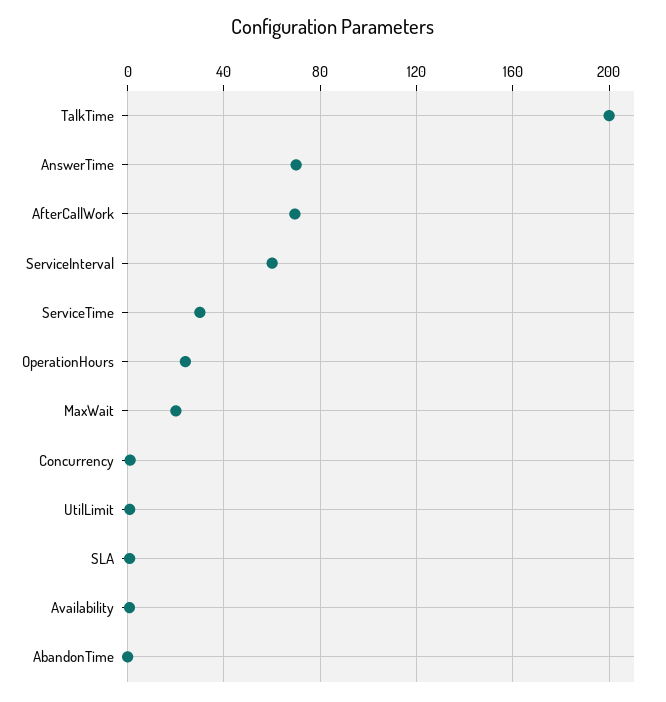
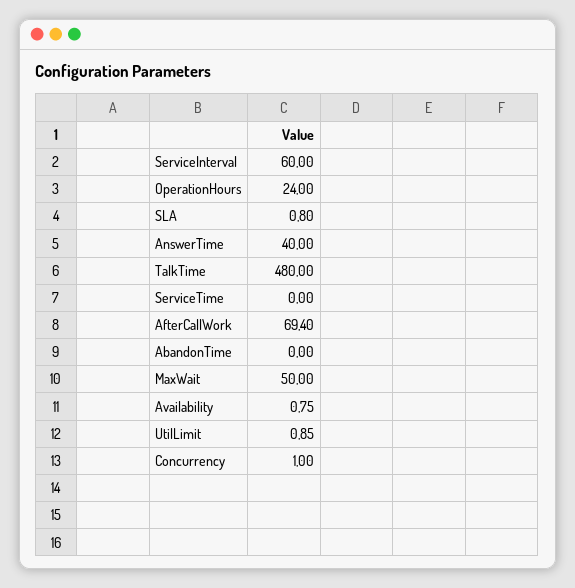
  {
-   "TalkTime": 200,
+   "TalkTime": 480,
-   "AnswerTime": 70,
+   "AnswerTime": 40,
    "AfterCallWork": 69.4,
    "ServiceInterval": 60,
-   "ServiceTime": 30,
+   "ServiceTime": 0,
    "OperationHours": 24,
-   "MaxWait": 20,
+   "MaxWait": 50,
    "Concurrency": 1,
    "UtilLimit": 0.85,
    "SLA": 0.8,
    "Availability": 0.75,
    "AbandonTime": 0
  }

